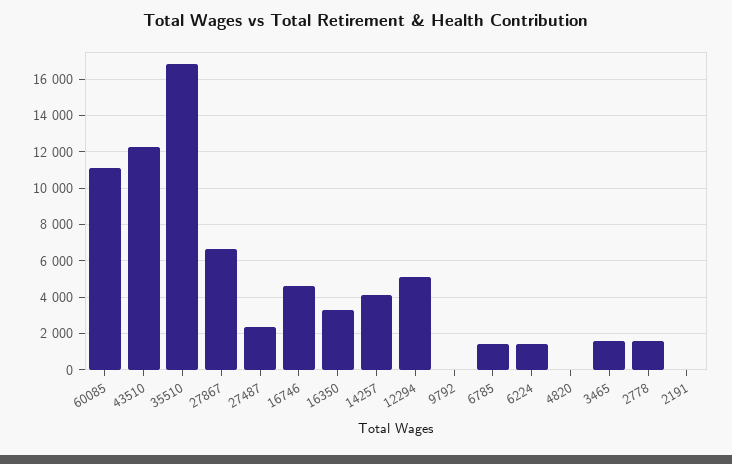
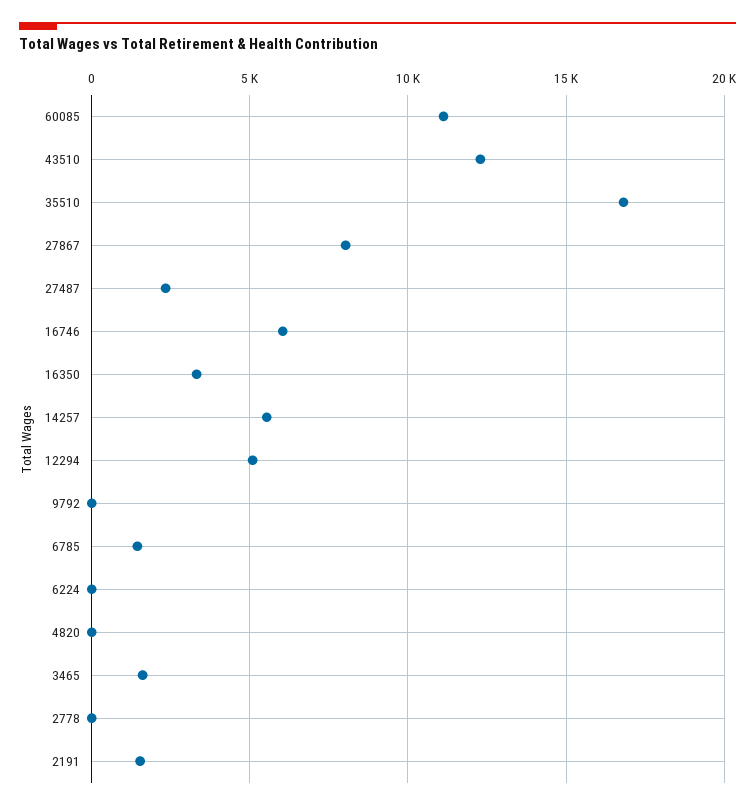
  {
    "60085": 11000,
    "43510": 12500,
    "35510": 17000,
-   "27867": 6500,
+   "27867": 8000,
    "27487": 2500,
-   "16746": 4500,
+   "16746": 6000,
    "16350": 3500,
-   "14257": 4000,
+   "14257": 5500,
    "12294": 5000,
    "9792": 0,
    "6785": 1500,
-   "6224": 1500,
+   "6224": 0,
    "4820": 0,
    "3465": 1500,
-   "2778": 1500,
+   "2778": 0,
-   "2191": 0
+   "2191": 1500
  }

